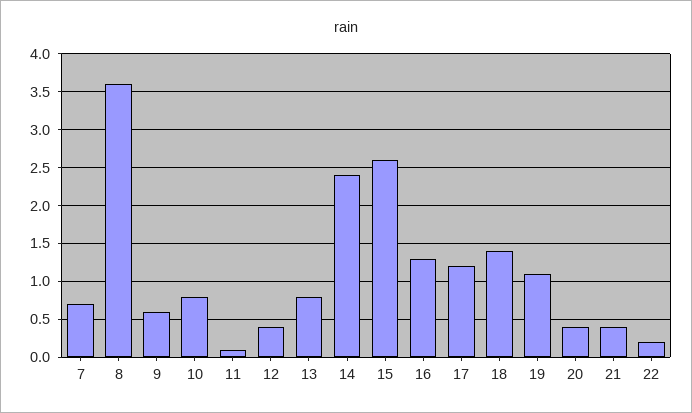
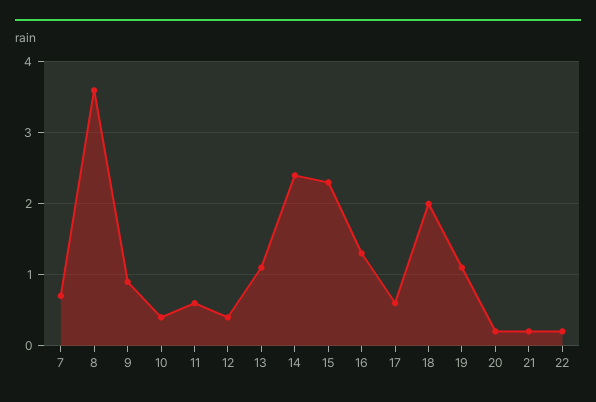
  {
    "7": 0.7,
    "8": 3.6,
-   "9": 0.6,
+   "9": 0.9,
-   "10": 0.8,
+   "10": 0.4,
-   "11": 0.1,
+   "11": 0.6,
    "12": 0.4,
-   "13": 0.8,
+   "13": 1.1,
    "14": 2.4,
-   "15": 2.6,
+   "15": 2.3,
    "16": 1.3,
-   "17": 1.2,
+   "17": 0.6,
-   "18": 1.4,
+   "18": 2,
    "19": 1.1,
-   "20": 0.4,
+   "20": 0.2,
-   "21": 0.4,
+   "21": 0.2,
    "22": 0.2
  }

